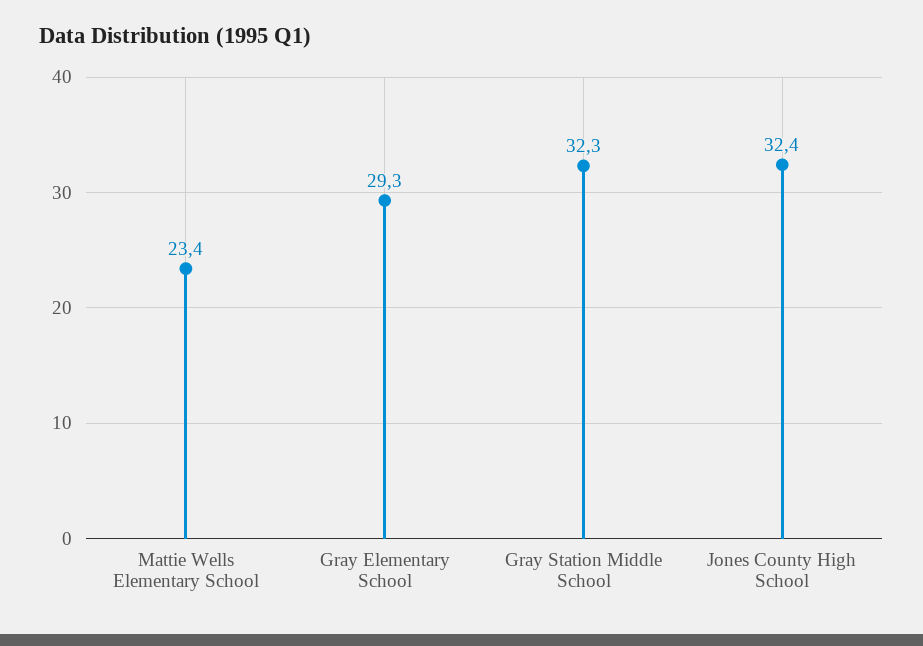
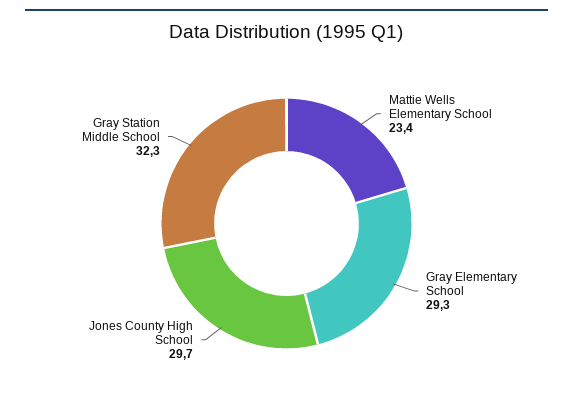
  {
    "Mattie Wells Elementary School": 23.4,
    "Gray Elementary School": 29.3,
    "Gray Station Middle School": 32.3,
-   "Jones County High School": 32.4
+   "Jones County High School": 29.7
  }

